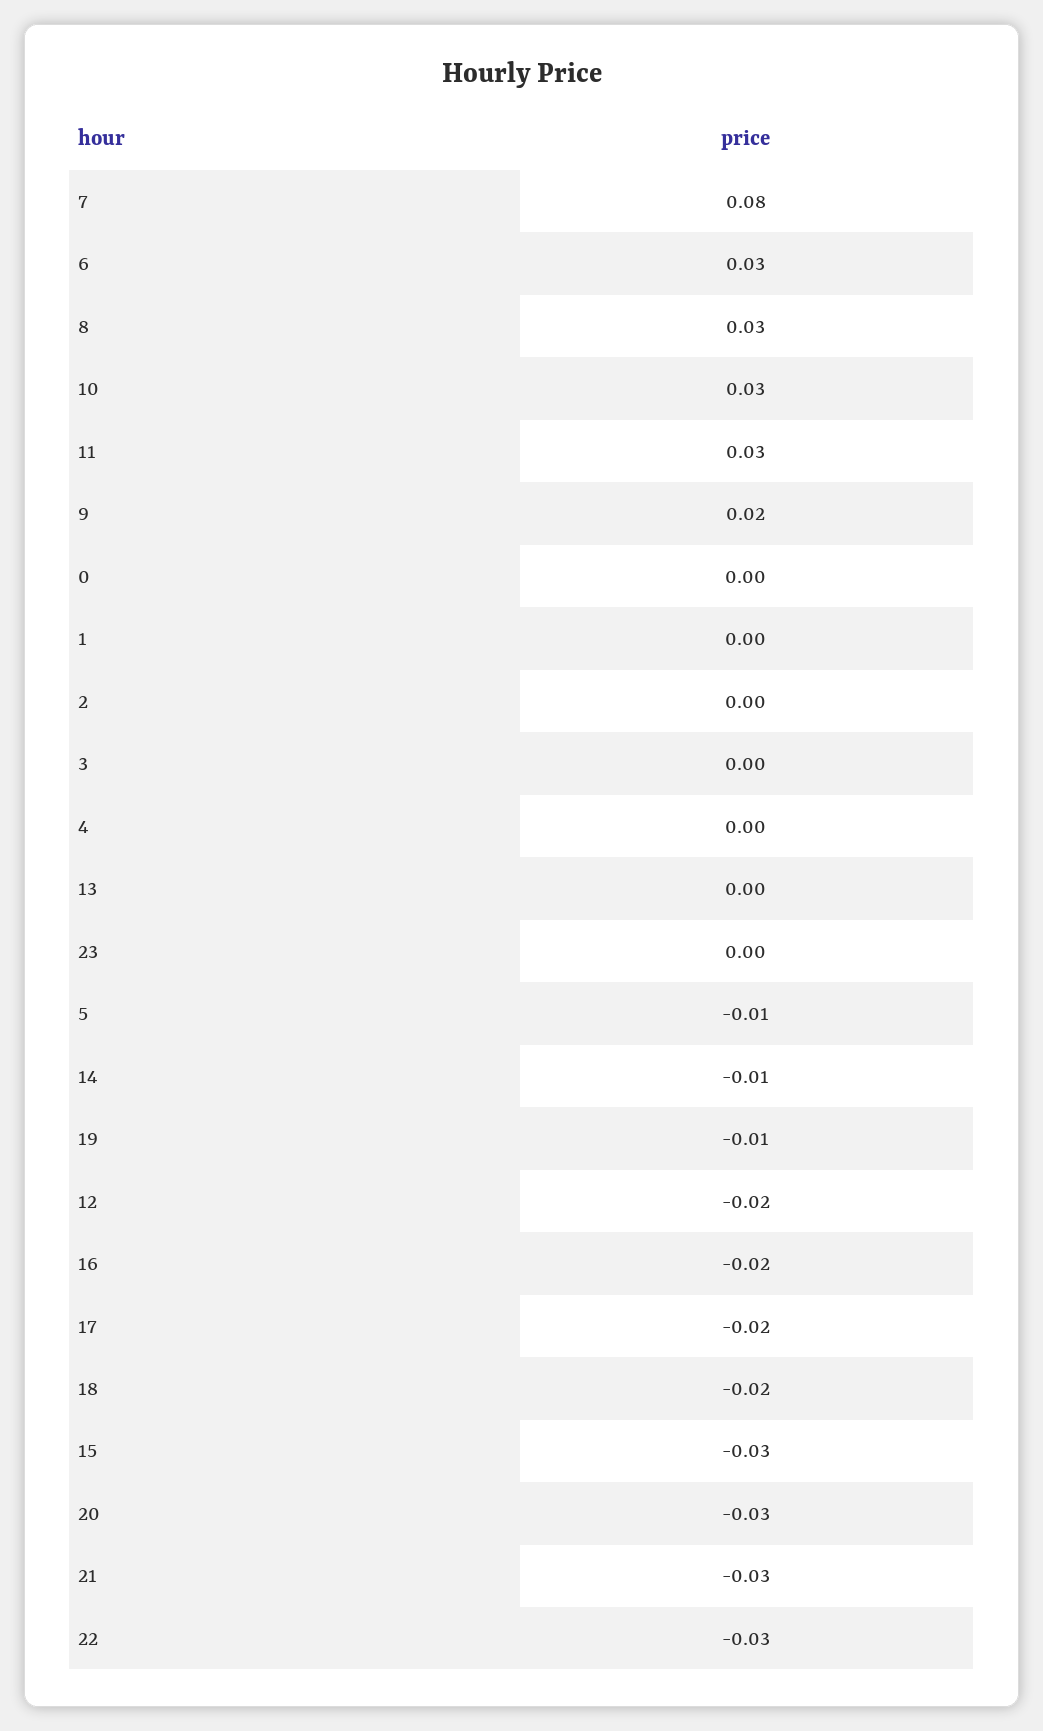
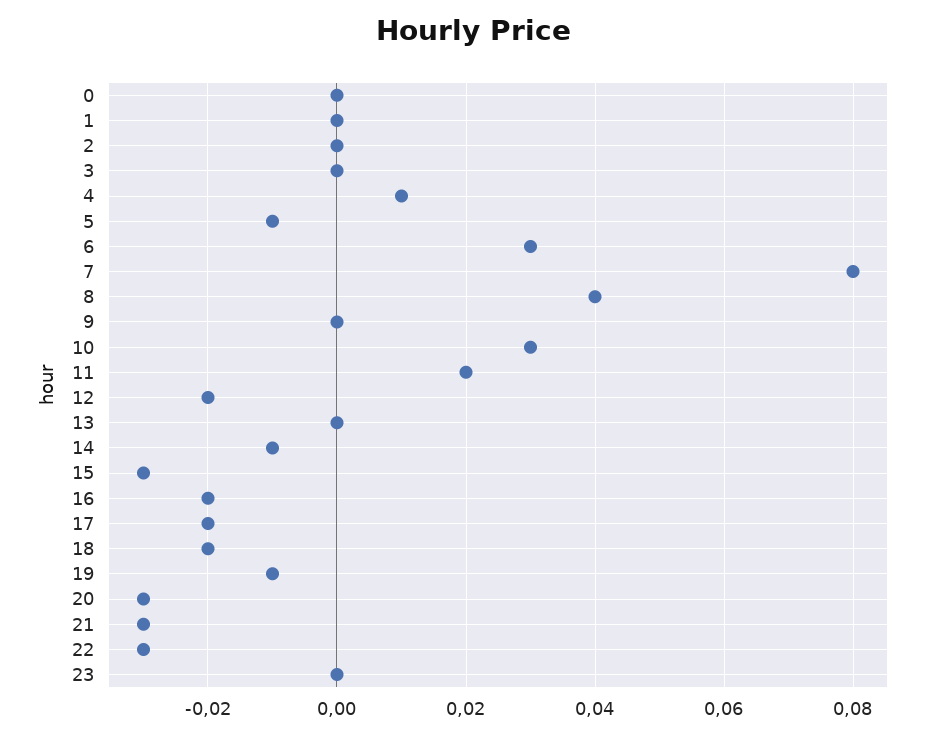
  {
    "7": 0.08,
    "6": 0.03,
-   "8": 0.03,
+   "8": 0.04,
    "10": 0.03,
-   "11": 0.03,
+   "11": 0.02,
-   "9": 0.02,
+   "9": 0,
    "0": 0,
    "1": 0,
    "2": 0,
    "3": 0,
-   "4": 0,
+   "4": 0.01,
    "13": 0,
    "23": 0,
    "5": -0.01,
    "14": -0.01,
    "19": -0.01,
    "12": -0.02,
    "16": -0.02,
    "17": -0.02,
    "18": -0.02,
    "15": -0.03,
    "20": -0.03,
    "21": -0.03,
    "22": -0.03
  }

